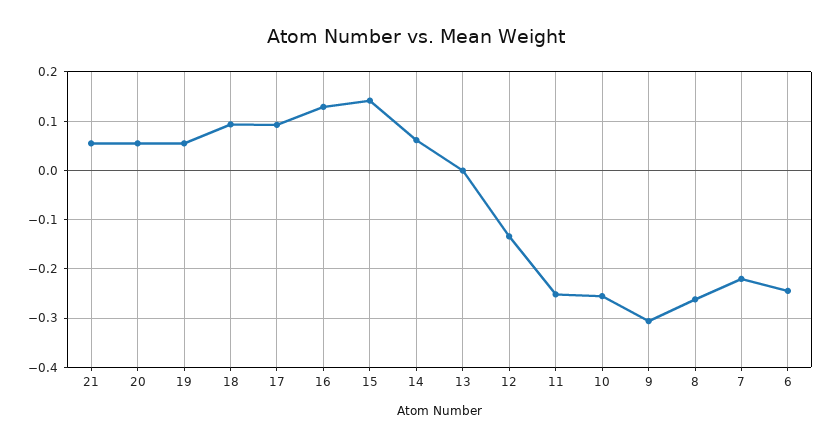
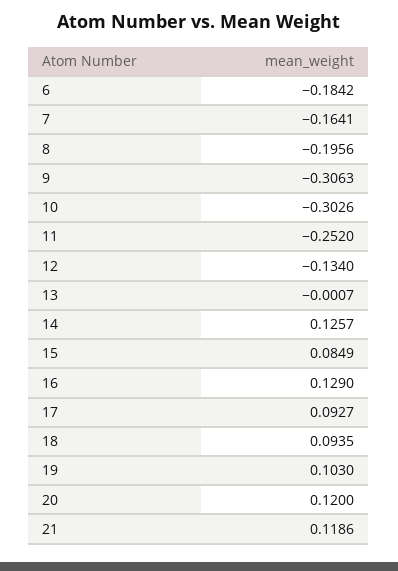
  {
-   "21": 0.06,
+   "21": 0.1186,
-   "20": 0.06,
+   "20": 0.12,
-   "19": 0.06,
+   "19": 0.103,
    "18": 0.0935,
    "17": 0.0927,
    "16": 0.129,
-   "15": 0.14,
+   "15": 0.0849,
-   "14": 0.06,
+   "14": 0.1257,
    "13": -0.0007,
    "12": -0.134,
    "11": -0.252,
-   "10": -0.26,
+   "10": -0.3026,
    "9": -0.3063,
-   "8": -0.26,
+   "8": -0.1956,
-   "7": -0.22,
+   "7": -0.1641,
-   "6": -0.24
+   "6": -0.1842
  }

